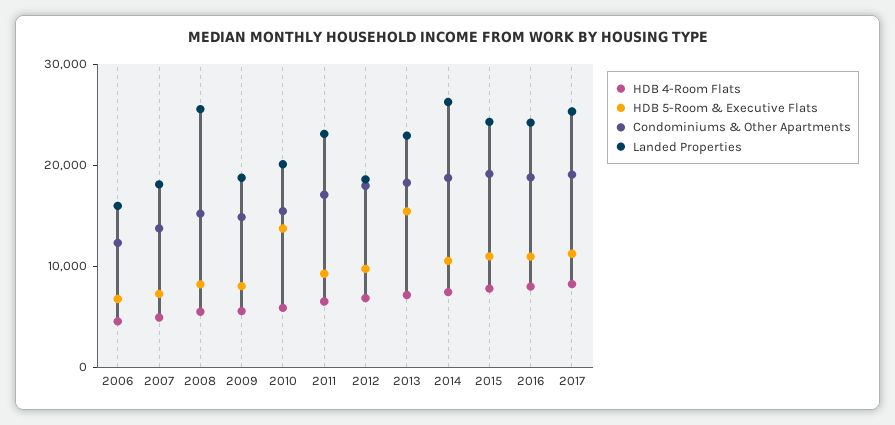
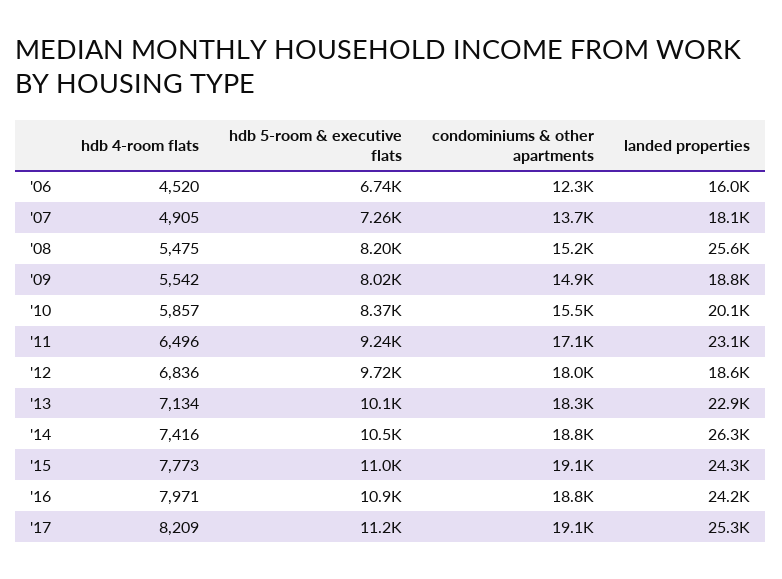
  {
    "HDB 4-Room Flats": {
      "2006": 4520,
      "2007": 4905,
      "2008": 5475,
      "2009": 5542,
      "2010": 5857,
      "2011": 6496,
      "2012": 6836,
      "2013": 7134,
      "2014": 7416,
      "2015": 7773,
      "2016": 7971,
      "2017": 8209
    },
    "HDB 5-Room & Executive Flats": {
      "2006": 6740,
      "2007": 7260,
      "2008": 8200,
      "2009": 8020,
-     "2010": 14000,
+     "2010": 8370,
      "2011": 9240,
      "2012": 9720,
-     "2013": 16000,
+     "2013": 10100,
      "2014": 10500,
      "2015": 11000,
      "2016": 10900,
      "2017": 11200
    },
    "Condominiums & Other Apartments": {
      "2006": 12300,
      "2007": 13700,
      "2008": 15200,
      "2009": 14900,
      "2010": 15500,
      "2011": 17100,
      "2012": 18000,
      "2013": 18300,
      "2014": 18800,
      "2015": 19100,
      "2016": 18800,
      "2017": 19100
    },
    "Landed Properties": {
      "2006": 16000,
      "2007": 18100,
      "2008": 25600,
      "2009": 18800,
      "2010": 20100,
      "2011": 23100,
      "2012": 18600,
      "2013": 22900,
      "2014": 26300,
      "2015": 24300,
      "2016": 24200,
      "2017": 25300
    }
  }

